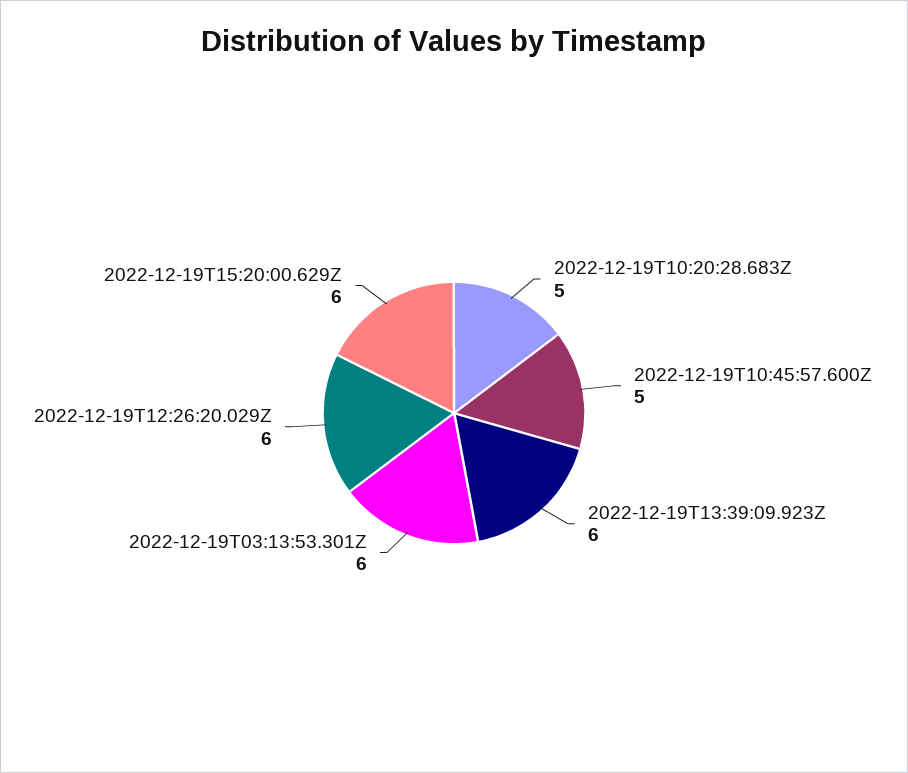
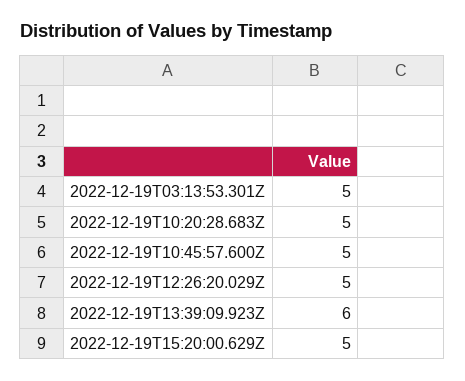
  {
    "2022-12-19T10:20:28.683Z": 5,
    "2022-12-19T10:45:57.600Z": 5,
    "2022-12-19T13:39:09.923Z": 6,
-   "2022-12-19T03:13:53.301Z": 6,
+   "2022-12-19T03:13:53.301Z": 5,
-   "2022-12-19T12:26:20.029Z": 6,
+   "2022-12-19T12:26:20.029Z": 5,
-   "2022-12-19T15:20:00.629Z": 6
+   "2022-12-19T15:20:00.629Z": 5
  }

